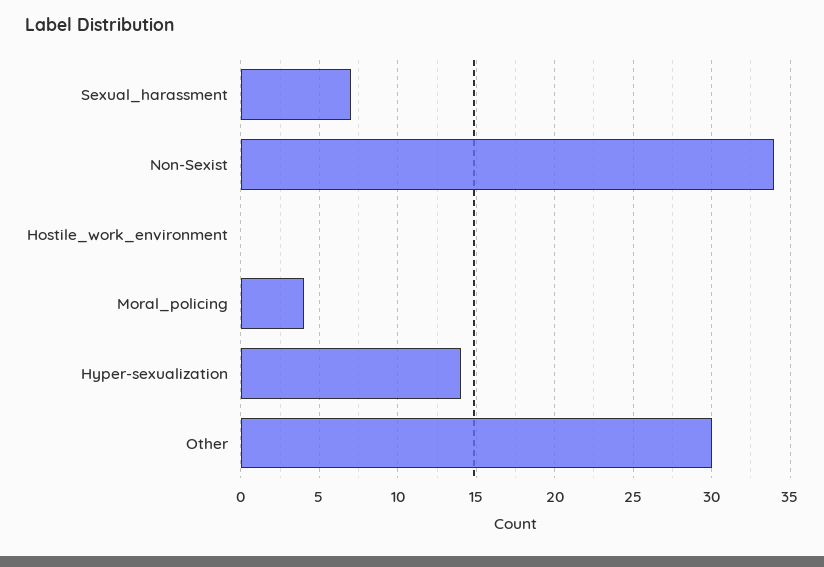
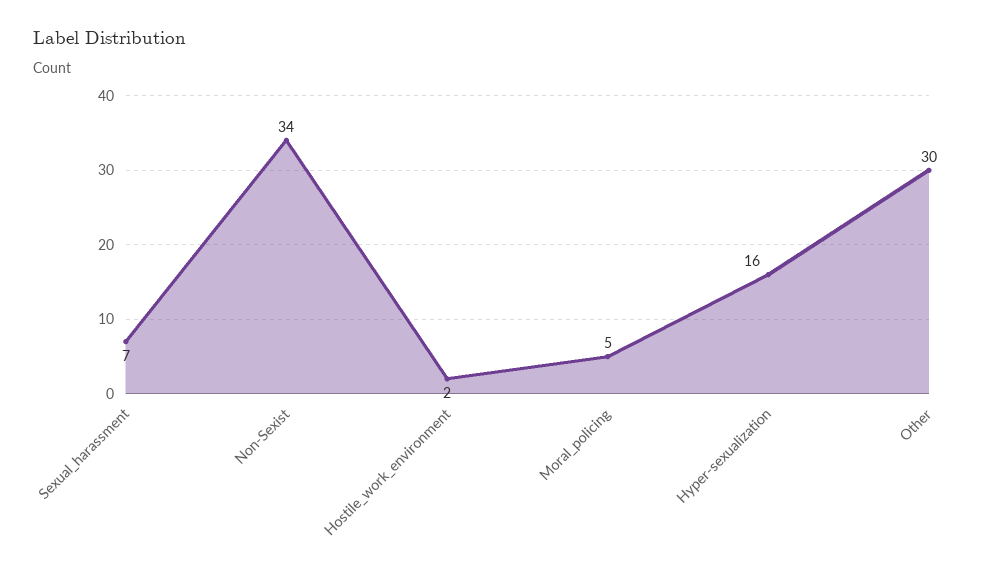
  {
    "Sexual_harassment": 7,
    "Non-Sexist": 34,
-   "Hostile_work_environment": 0,
+   "Hostile_work_environment": 2,
-   "Moral_policing": 4,
+   "Moral_policing": 5,
-   "Hyper-sexualization": 14,
+   "Hyper-sexualization": 16,
    "Other": 30
  }

